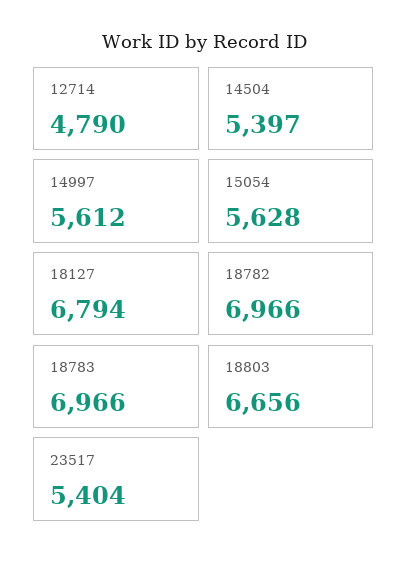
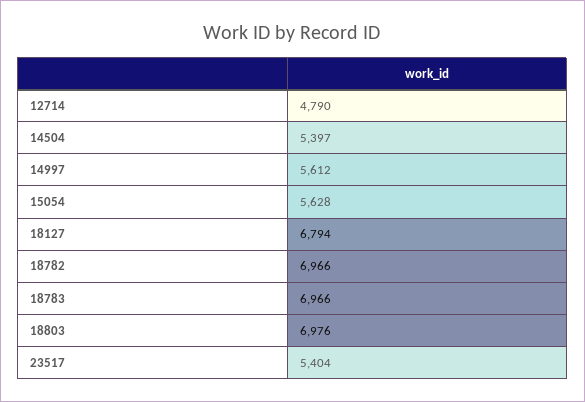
  {
    "12714": 4790,
    "14504": 5397,
    "14997": 5612,
    "15054": 5628,
    "18127": 6794,
    "18782": 6966,
    "18783": 6966,
-   "18803": 6656,
+   "18803": 6976,
    "23517": 5404
  }

